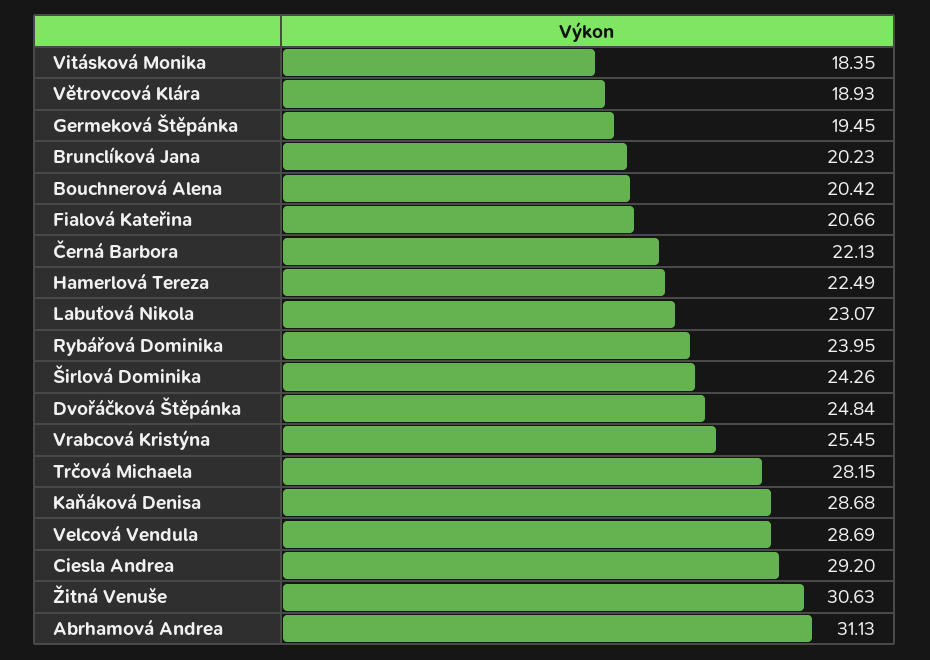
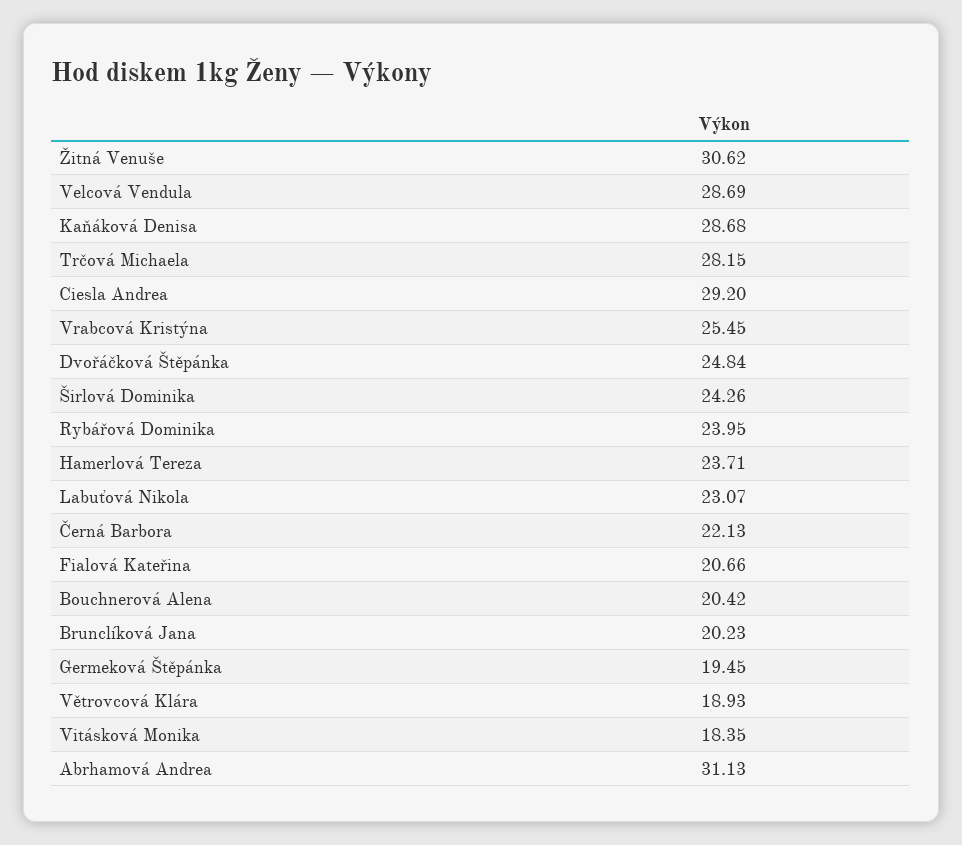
  {
    "Vitásková Monika": 18.35,
    "Větrovcová Klára": 18.93,
    "Germeková Štěpánka": 19.45,
    "Brunclíková Jana": 20.23,
    "Bouchnerová Alena": 20.42,
    "Fialová Kateřina": 20.66,
    "Černá Barbora": 22.13,
-   "Hamerlová Tereza": 22.49,
+   "Hamerlová Tereza": 23.71,
    "Labuťová Nikola": 23.07,
    "Rybářová Dominika": 23.95,
    "Širlová Dominika": 24.26,
    "Dvořáčková Štěpánka": 24.84,
    "Vrabcová Kristýna": 25.45,
    "Trčová Michaela": 28.15,
    "Kaňáková Denisa": 28.68,
    "Velcová Vendula": 28.69,
    "Ciesla Andrea": 29.2,
-   "Žitná Venuše": 30.63,
+   "Žitná Venuše": 30.62,
    "Abrhamová Andrea": 31.13
  }

